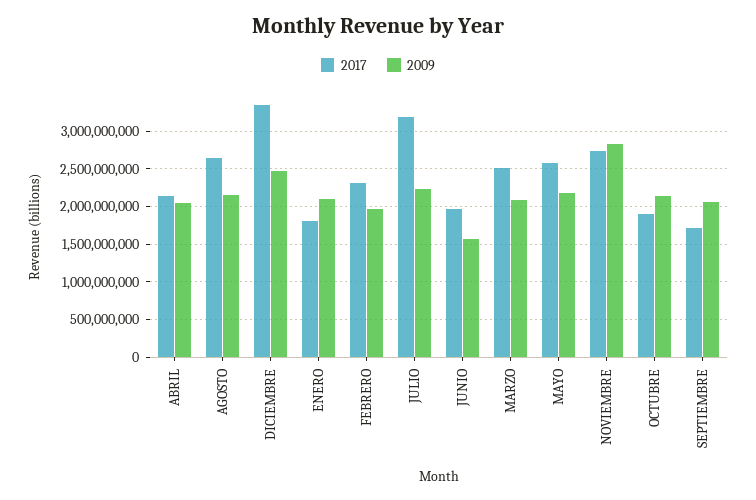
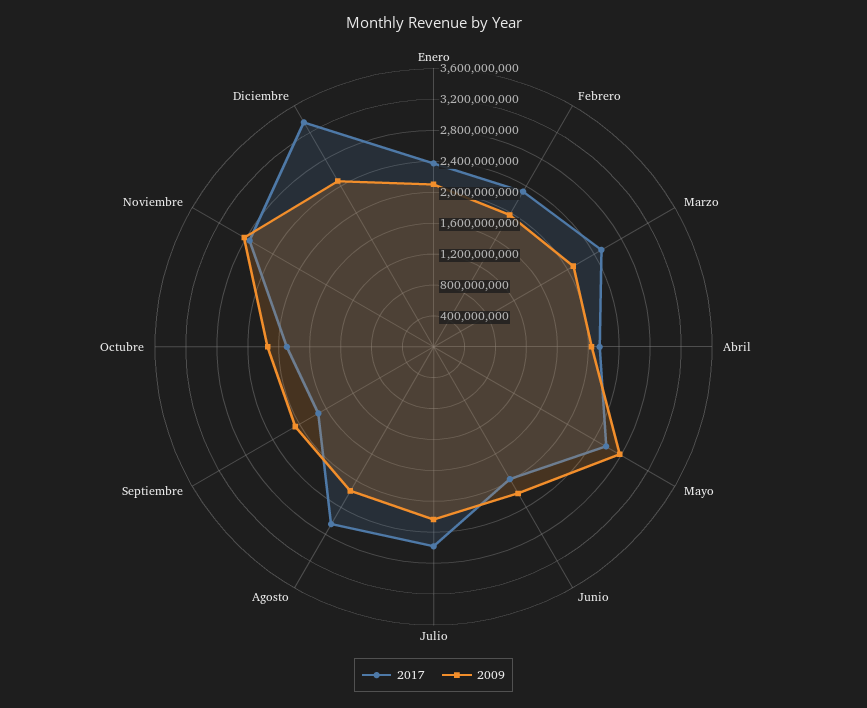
  {
    "2017": {
      "ABRIL": 2100000000,
      "AGOSTO": 2600000000,
      "DICIEMBRE": 3400000000,
-     "ENERO": 1800000000,
+     "ENERO": 2400000000,
      "FEBRERO": 2300000000,
-     "JULIO": 3200000000,
+     "JULIO": 2600000000,
      "JUNIO": 2000000000,
      "MARZO": 2500000000,
      "MAYO": 2600000000,
      "NOVIEMBRE": 2700000000,
      "OCTUBRE": 1900000000,
      "SEPTIEMBRE": 1700000000
    },
    "2009": {
      "ABRIL": 2000000000,
      "AGOSTO": 2200000000,
      "DICIEMBRE": 2500000000,
      "ENERO": 2100000000,
      "FEBRERO": 2000000000,
      "JULIO": 2200000000,
-     "JUNIO": 1600000000,
+     "JUNIO": 2200000000,
      "MARZO": 2100000000,
-     "MAYO": 2200000000,
+     "MAYO": 2800000000,
      "NOVIEMBRE": 2800000000,
      "OCTUBRE": 2100000000,
      "SEPTIEMBRE": 2100000000
    }
  }

